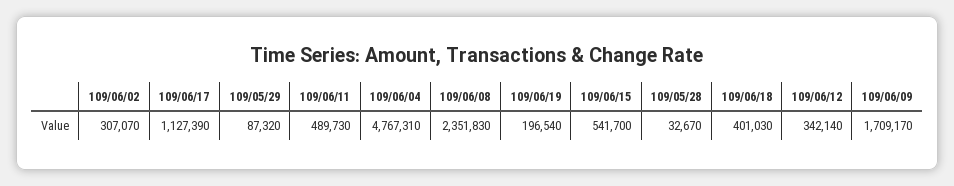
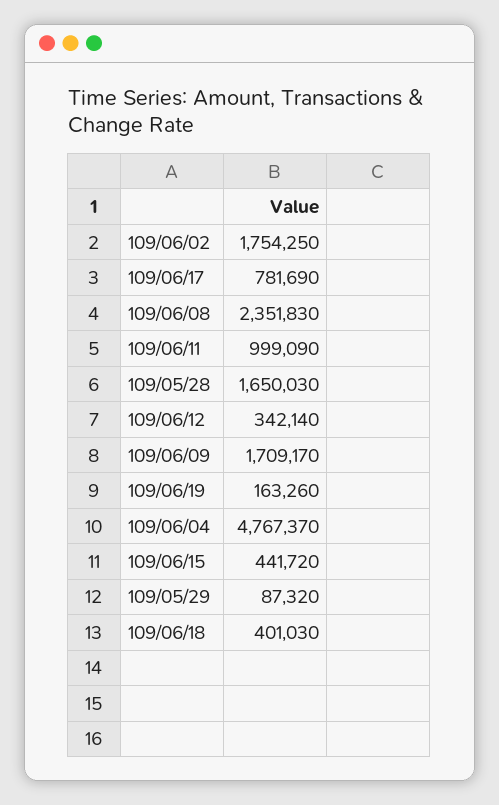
  {
-   "109/06/02": 307070,
+   "109/06/02": 1754250,
-   "109/06/17": 1127390,
+   "109/06/17": 781690,
    "109/05/29": 87320,
-   "109/06/11": 489730,
+   "109/06/11": 999090,
-   "109/06/04": 4767310,
+   "109/06/04": 4767370,
    "109/06/08": 2351830,
-   "109/06/19": 196540,
+   "109/06/19": 163260,
-   "109/06/15": 541700,
+   "109/06/15": 441720,
-   "109/05/28": 32670,
+   "109/05/28": 1650030,
    "109/06/18": 401030,
    "109/06/12": 342140,
    "109/06/09": 1709170
  }

